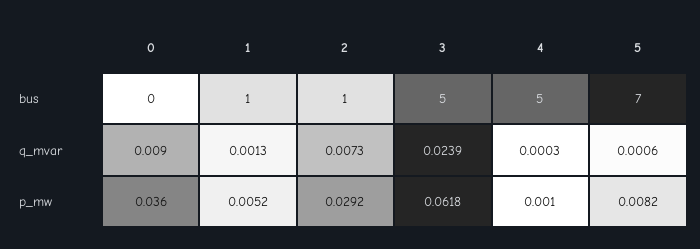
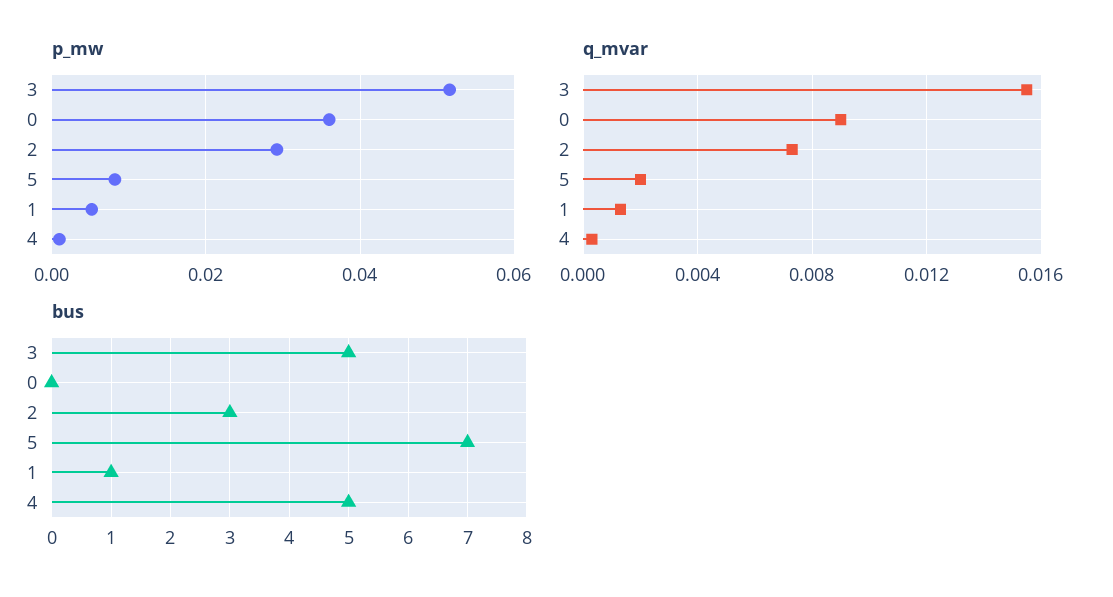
  {
    "bus": {
      "0": 0,
      "1": 1,
-     "2": 1,
+     "2": 3,
      "3": 5,
      "4": 5,
      "5": 7
    },
    "q_mvar": {
      "0": 0.009,
      "1": 0.0013,
      "2": 0.0073,
-     "3": 0.0239,
+     "3": 0.0155,
      "4": 0.0003,
-     "5": 0.0006
+     "5": 0.002
    },
    "p_mw": {
      "0": 0.036,
      "1": 0.0052,
      "2": 0.0292,
-     "3": 0.0618,
+     "3": 0.052,
      "4": 0.001,
      "5": 0.0082
    }
  }

